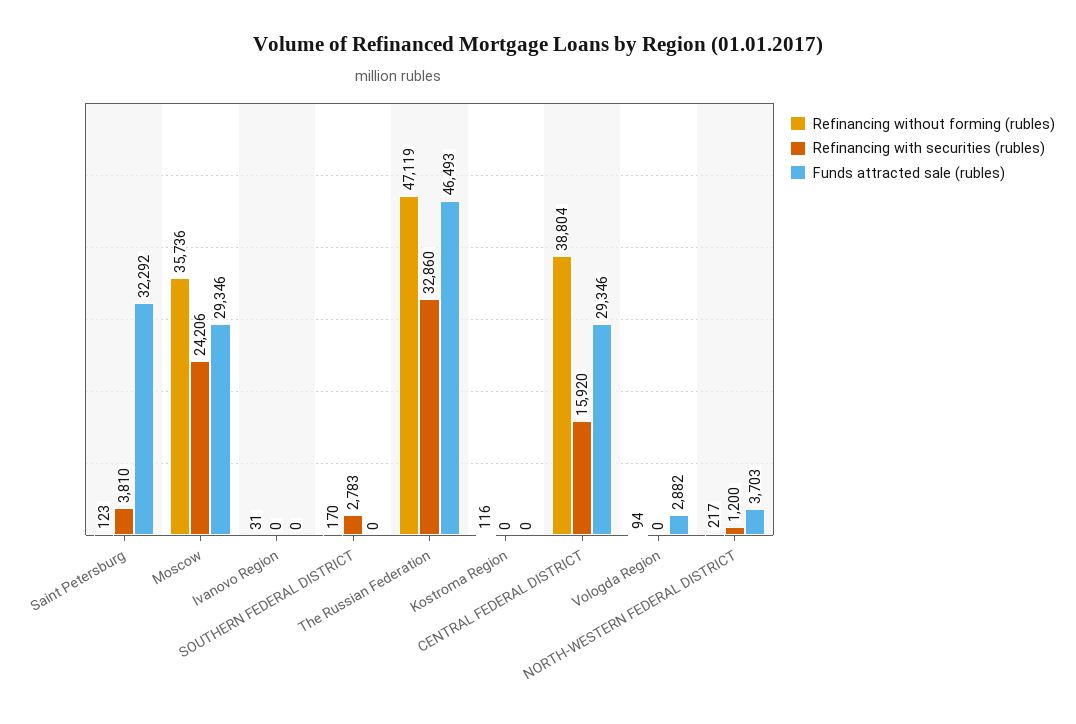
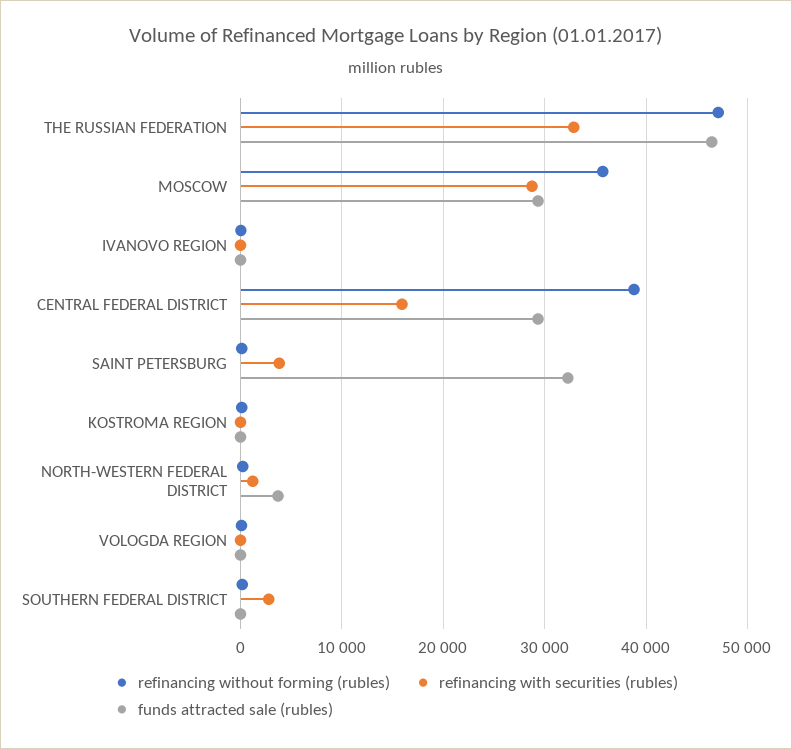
  {
    "Refinancing without forming (rubles)": {
      "Saint Petersburg": 123,
      "Moscow": 35736,
      "Ivanovo Region": 31,
      "SOUTHERN FEDERAL DISTRICT": 170,
      "The Russian Federation": 47119,
      "Kostroma Region": 116,
      "CENTRAL FEDERAL DISTRICT": 38804,
      "Vologda Region": 94,
      "NORTH-WESTERN FEDERAL DISTRICT": 217
    },
    "Refinancing with securities (rubles)": {
      "Saint Petersburg": 3810,
-     "Moscow": 24206,
+     "Moscow": 29000,
      "Ivanovo Region": 0,
      "SOUTHERN FEDERAL DISTRICT": 2783,
      "The Russian Federation": 32860,
      "Kostroma Region": 0,
      "CENTRAL FEDERAL DISTRICT": 15920,
      "Vologda Region": 0,
      "NORTH-WESTERN FEDERAL DISTRICT": 1200
    },
    "Funds attracted sale (rubles)": {
      "Saint Petersburg": 32292,
      "Moscow": 29346,
      "Ivanovo Region": 0,
      "SOUTHERN FEDERAL DISTRICT": 0,
      "The Russian Federation": 46493,
      "Kostroma Region": 0,
      "CENTRAL FEDERAL DISTRICT": 29346,
-     "Vologda Region": 2882,
+     "Vologda Region": 0,
      "NORTH-WESTERN FEDERAL DISTRICT": 3703
    }
  }

